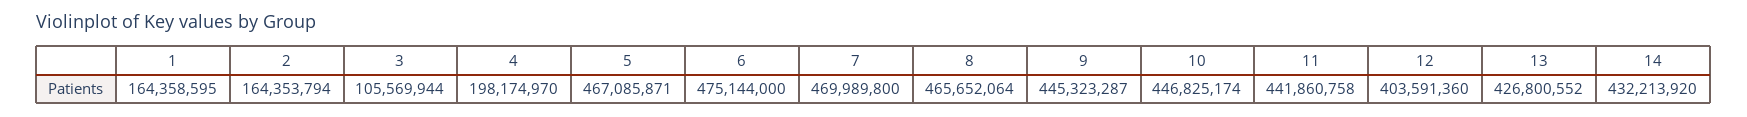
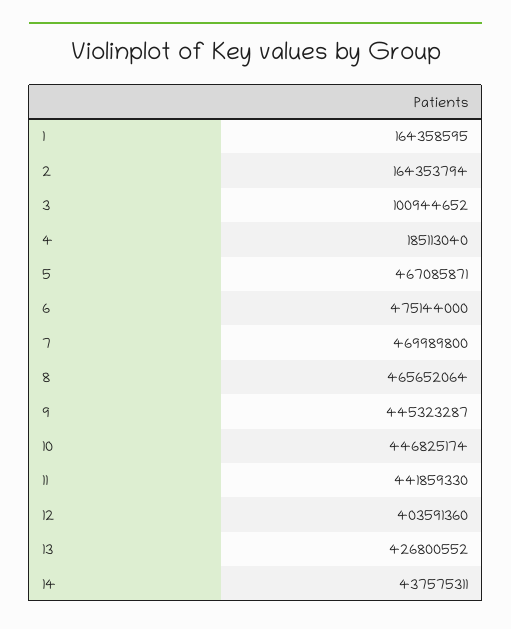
  {
    "1": 164358595,
    "2": 164353794,
-   "3": 105569944,
+   "3": 100944652,
-   "4": 198174970,
+   "4": 185113040,
    "5": 467085871,
    "6": 475144000,
    "7": 469989800,
    "8": 465652064,
    "9": 445323287,
    "10": 446825174,
-   "11": 441860758,
+   "11": 441859330,
    "12": 403591360,
    "13": 426800552,
-   "14": 432213920
+   "14": 437575311
  }

